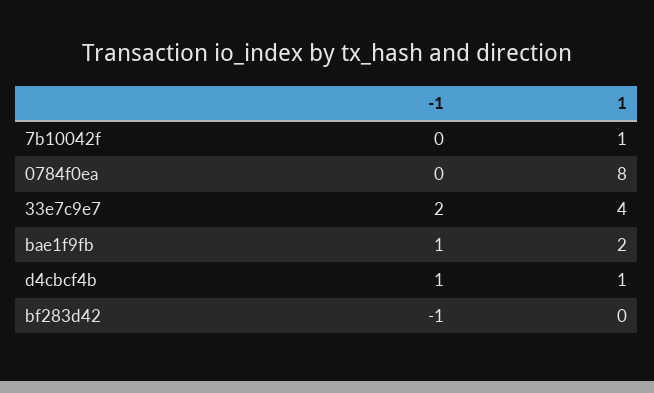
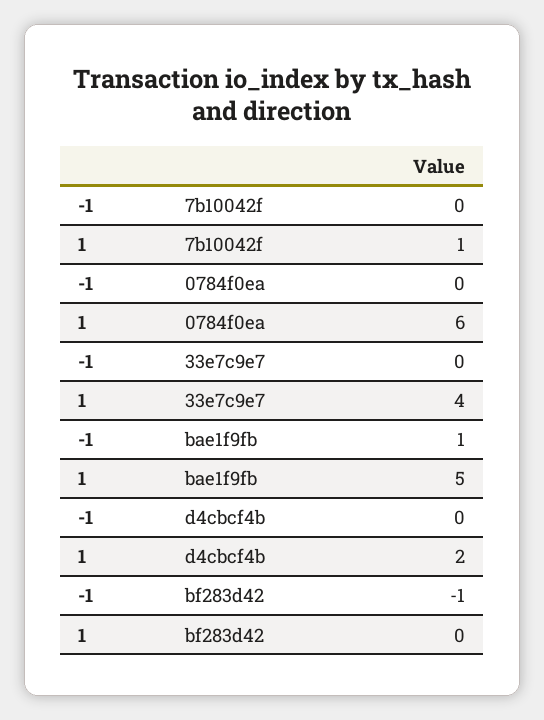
  {
    "-1": {
      "7b10042f": 0,
      "0784f0ea": 0,
-     "33e7c9e7": 2,
+     "33e7c9e7": 0,
      "bae1f9fb": 1,
-     "d4cbcf4b": 1,
+     "d4cbcf4b": 0,
      "bf283d42": -1
    },
    "1": {
      "7b10042f": 1,
-     "0784f0ea": 8,
+     "0784f0ea": 6,
      "33e7c9e7": 4,
-     "bae1f9fb": 2,
+     "bae1f9fb": 5,
-     "d4cbcf4b": 1,
+     "d4cbcf4b": 2,
      "bf283d42": 0
    }
  }

